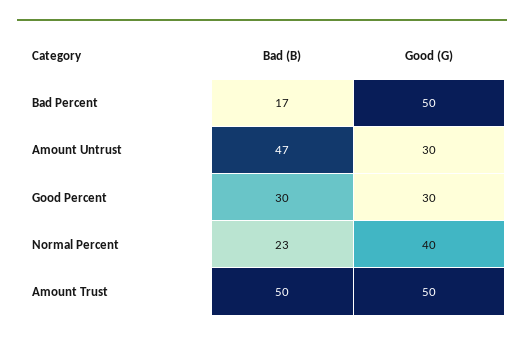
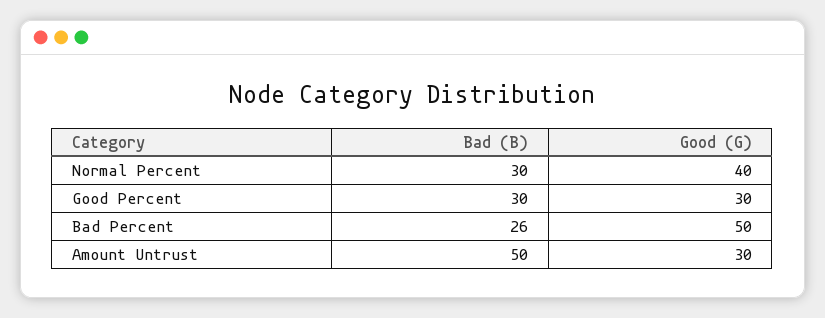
  {
    "Bad (B)": {
-     "Bad Percent": 17,
+     "Bad Percent": 26,
-     "Amount Untrust": 47,
+     "Amount Untrust": 50,
      "Good Percent": 30,
-     "Normal Percent": 23,
+     "Normal Percent": 30
-     "Amount Trust": 50
    },
    "Good (G)": {
      "Bad Percent": 50,
      "Amount Untrust": 30,
      "Good Percent": 30,
-     "Normal Percent": 40,
+     "Normal Percent": 40
-     "Amount Trust": 50
    }
  }

